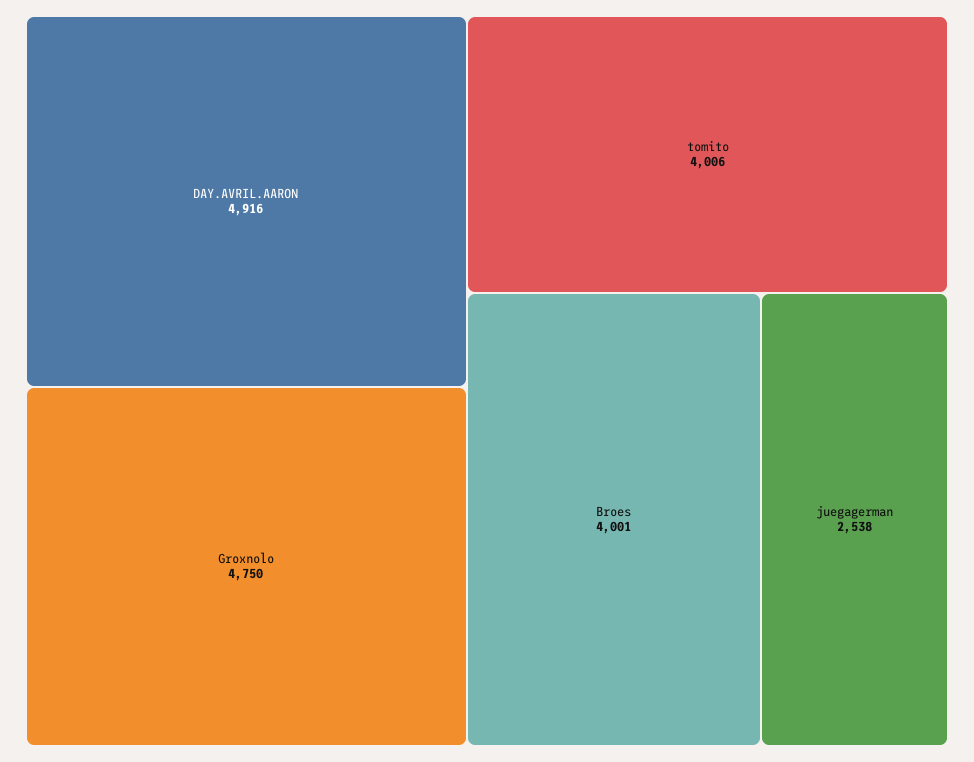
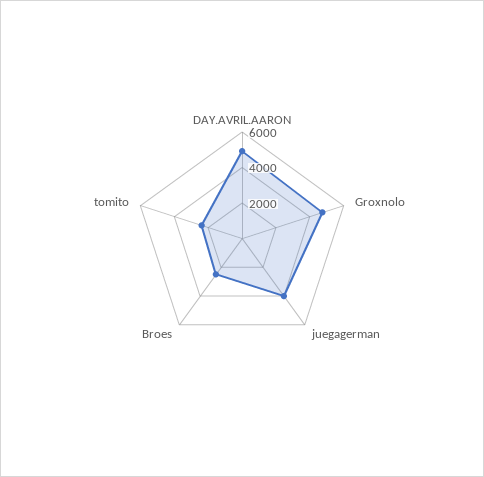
  {
    "DAY.AVRIL.AARON": 4916,
    "Groxnolo": 4750,
-   "tomito": 4006,
+   "tomito": 2500,
-   "Broes": 4001,
+   "Broes": 2500,
-   "juegagerman": 2538
+   "juegagerman": 4000
  }

